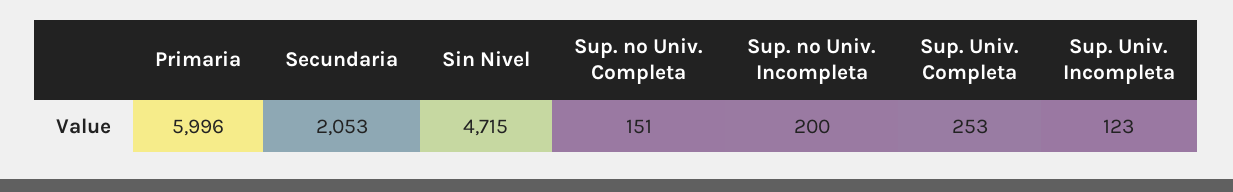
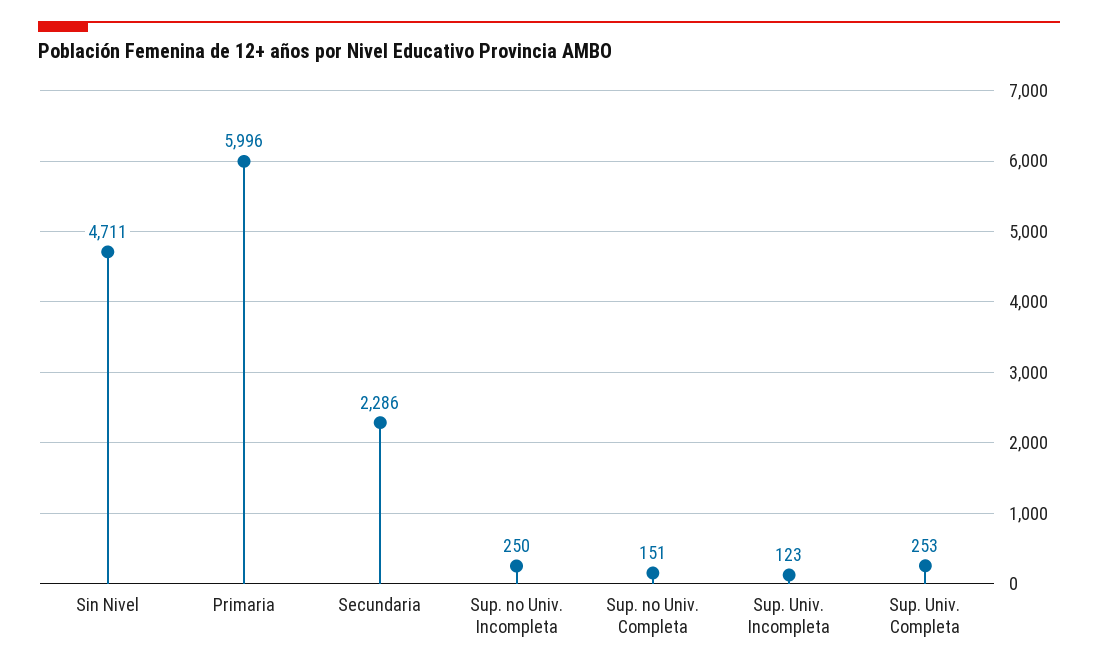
  {
    "Primaria": 5996,
-   "Secundaria": 2053,
+   "Secundaria": 2286,
-   "Sin Nivel": 4715,
+   "Sin Nivel": 4711,
    "Sup. no Univ. Completa": 151,
-   "Sup. no Univ. Incompleta": 200,
+   "Sup. no Univ. Incompleta": 250,
    "Sup. Univ. Completa": 253,
    "Sup. Univ. Incompleta": 123
  }

